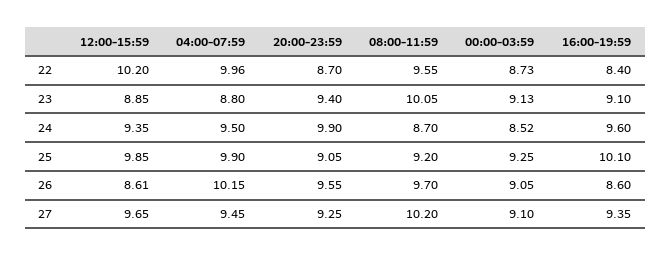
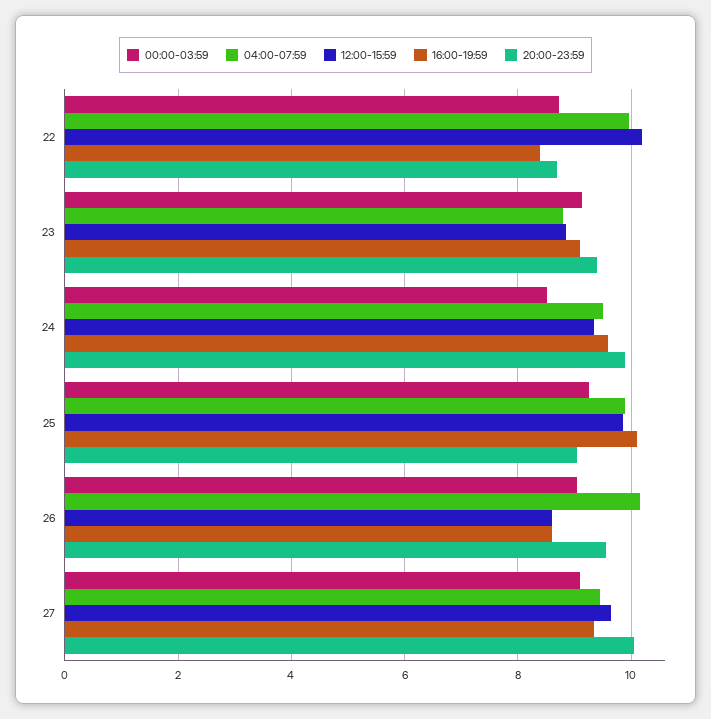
  {
    "12:00-15:59": {
      "22": 10.2,
      "23": 8.85,
      "24": 9.35,
      "25": 9.85,
      "26": 8.61,
      "27": 9.65
    },
    "04:00-07:59": {
      "22": 9.96,
      "23": 8.8,
      "24": 9.5,
      "25": 9.9,
      "26": 10.15,
      "27": 9.45
    },
    "20:00-23:59": {
      "22": 8.7,
      "23": 9.4,
      "24": 9.9,
      "25": 9.05,
      "26": 9.55,
-     "27": 9.25
+     "27": 10
    },
-   "08:00-11:59": {
-     "22": 9.55,
-     "23": 10.05,
-     "24": 8.7,
-     "25": 9.2,
-     "26": 9.7,
-     "27": 10.2
-   },
    "00:00-03:59": {
      "22": 8.73,
      "23": 9.13,
      "24": 8.52,
      "25": 9.25,
      "26": 9.05,
      "27": 9.1
    },
    "16:00-19:59": {
      "22": 8.4,
      "23": 9.1,
      "24": 9.6,
      "25": 10.1,
      "26": 8.6,
      "27": 9.35
    }
  }

